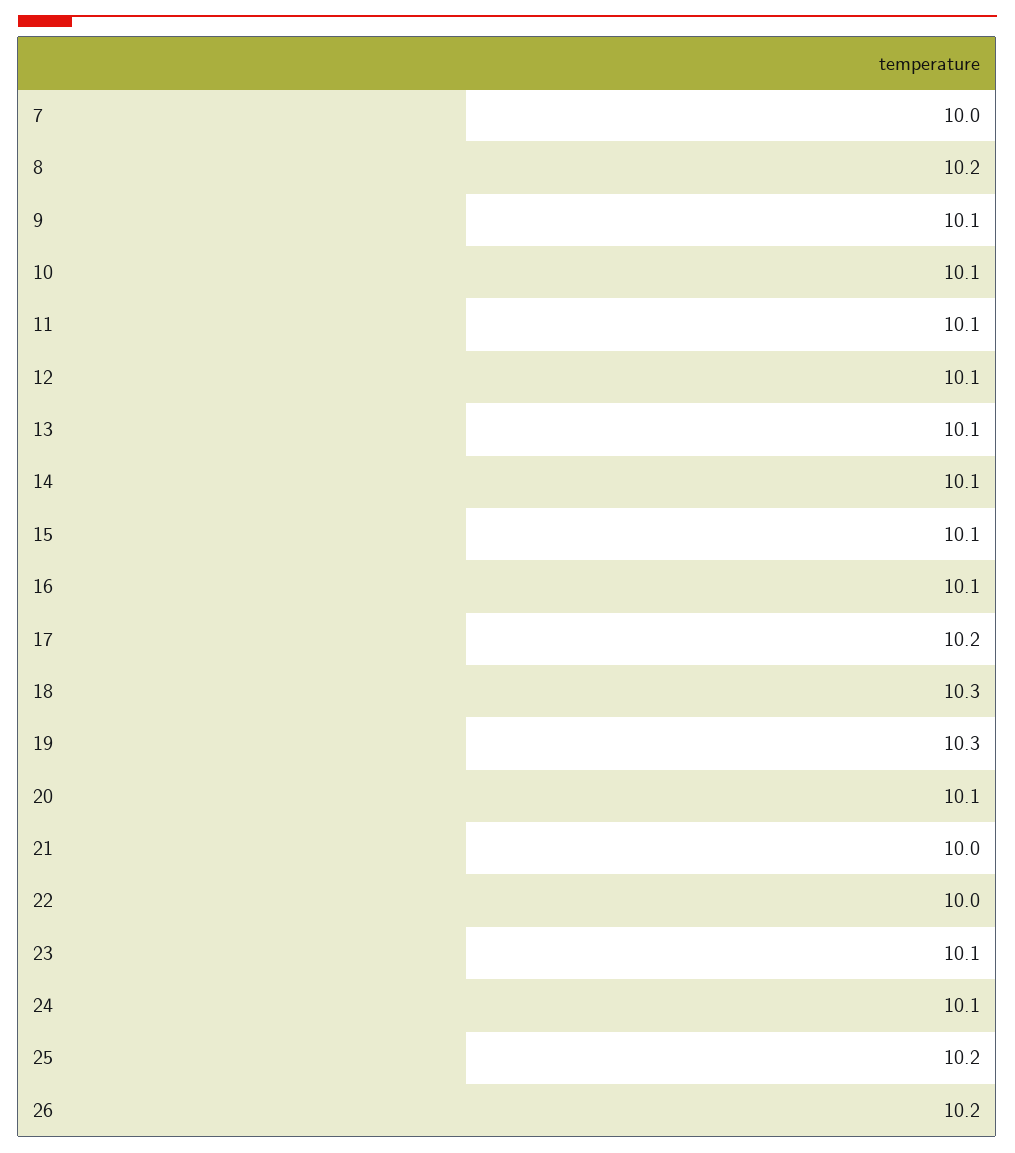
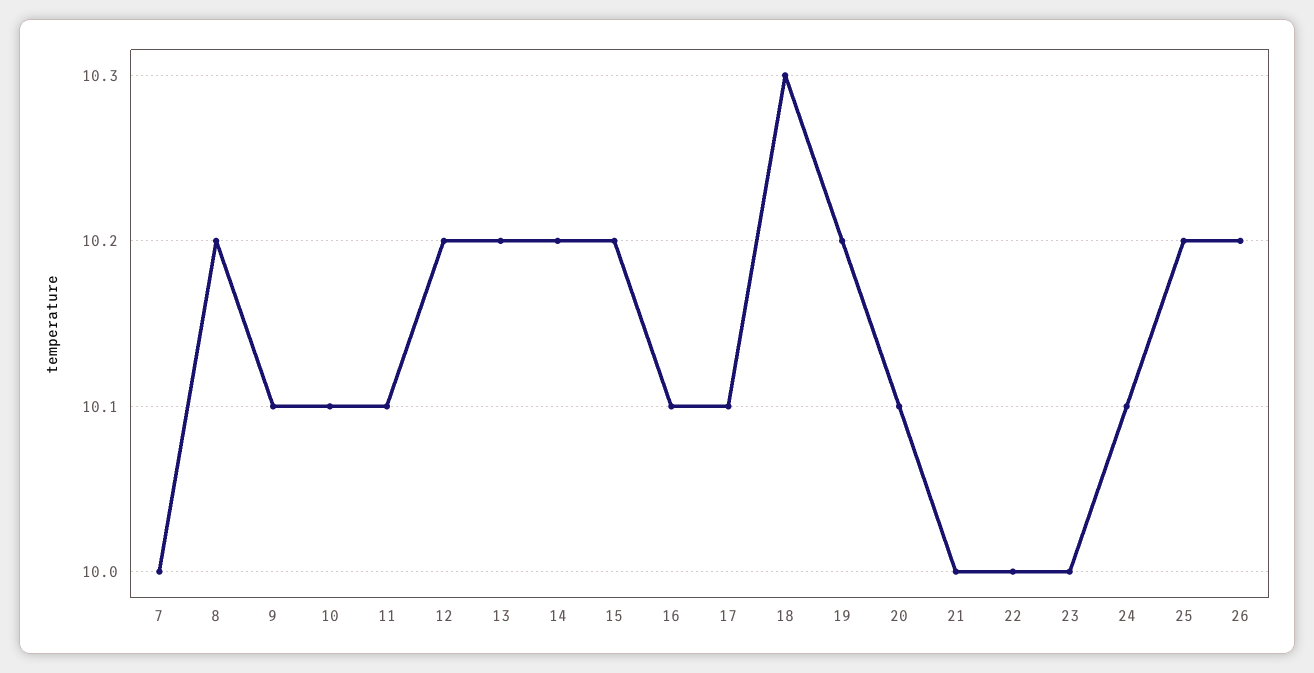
  {
    "7": 10,
    "8": 10.2,
    "9": 10.1,
    "10": 10.1,
    "11": 10.1,
-   "12": 10.1,
+   "12": 10.2,
-   "13": 10.1,
+   "13": 10.2,
-   "14": 10.1,
+   "14": 10.2,
-   "15": 10.1,
+   "15": 10.2,
    "16": 10.1,
-   "17": 10.2,
+   "17": 10.1,
    "18": 10.3,
-   "19": 10.3,
+   "19": 10.2,
    "20": 10.1,
    "21": 10,
    "22": 10,
-   "23": 10.1,
+   "23": 10,
    "24": 10.1,
    "25": 10.2,
    "26": 10.2
  }

